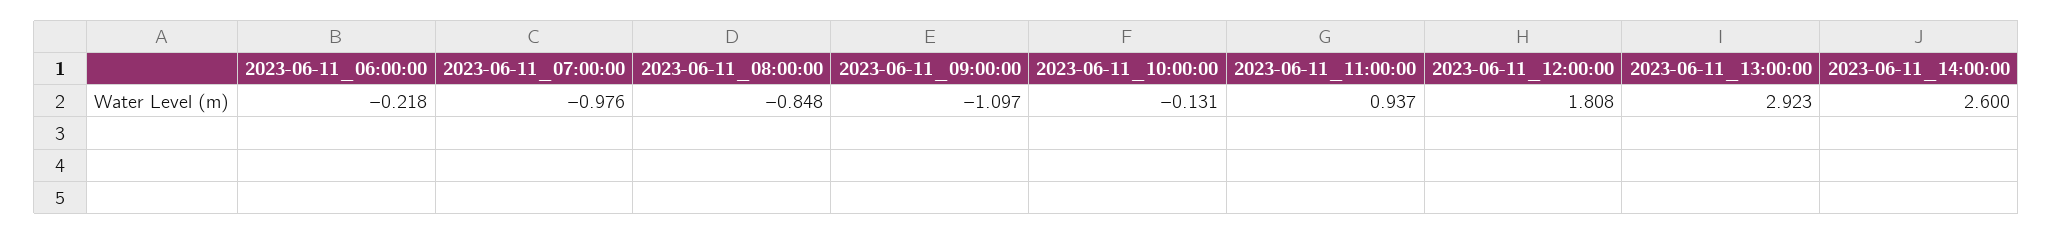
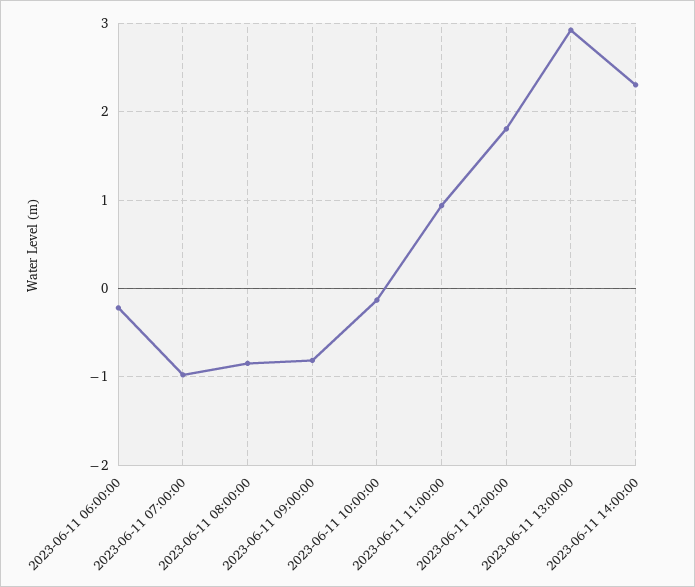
  {
    "2023-06-11_06:00:00": -0.218,
    "2023-06-11_07:00:00": -0.976,
    "2023-06-11_08:00:00": -0.848,
-   "2023-06-11_09:00:00": -1.097,
+   "2023-06-11_09:00:00": -0.8,
    "2023-06-11_10:00:00": -0.131,
    "2023-06-11_11:00:00": 0.937,
    "2023-06-11_12:00:00": 1.808,
    "2023-06-11_13:00:00": 2.923,
-   "2023-06-11_14:00:00": 2.6
+   "2023-06-11_14:00:00": 2.3
  }

